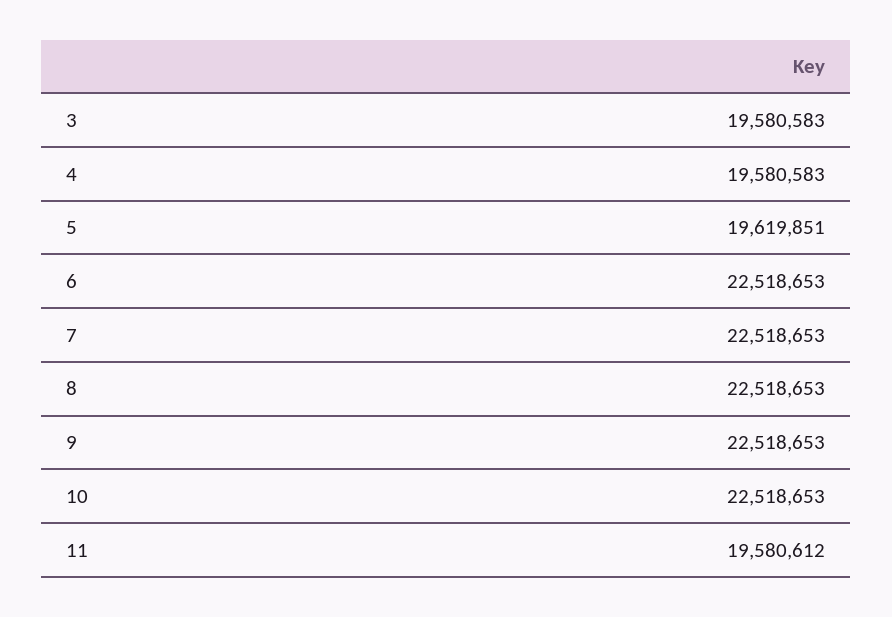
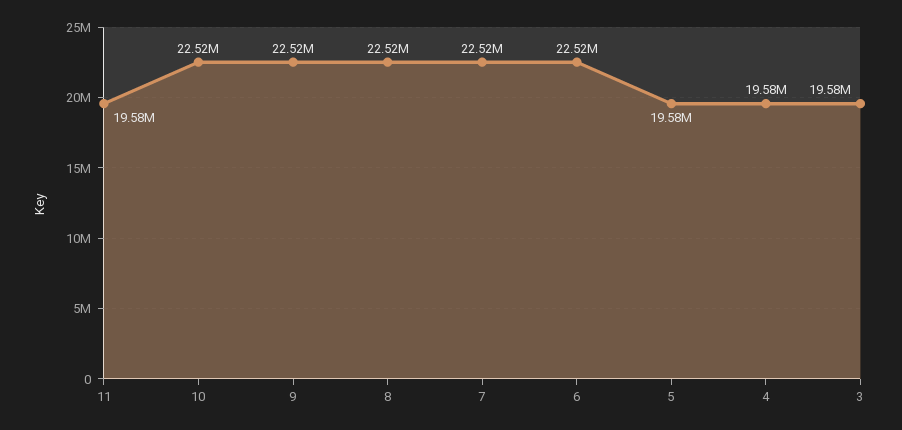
  {
    "3": 19580583,
    "4": 19580583,
-   "5": 19619851,
+   "5": 19580000,
    "6": 22518653,
    "7": 22518653,
    "8": 22518653,
    "9": 22518653,
    "10": 22518653,
    "11": 19580612
  }

